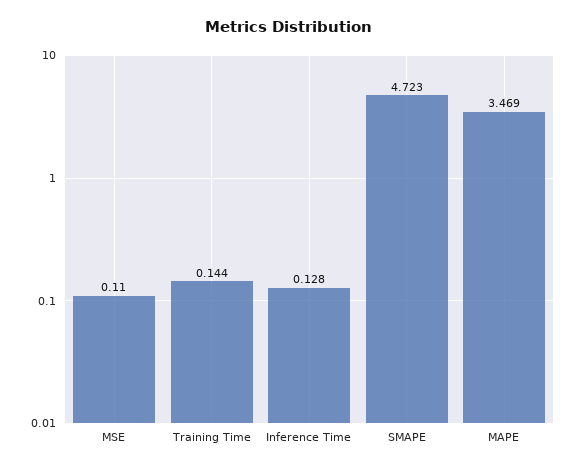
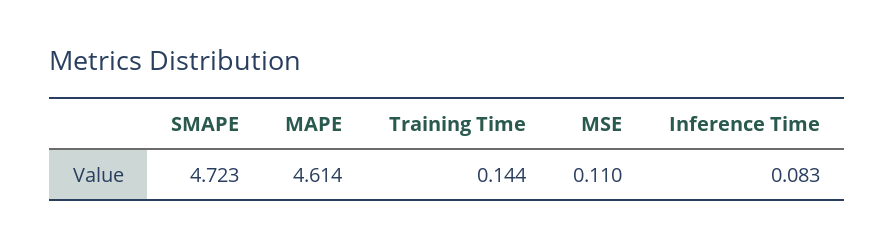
  {
    "MSE": 0.11,
    "Training Time": 0.144,
-   "Inference Time": 0.128,
+   "Inference Time": 0.083,
    "SMAPE": 4.723,
-   "MAPE": 3.469
+   "MAPE": 4.614
  }

